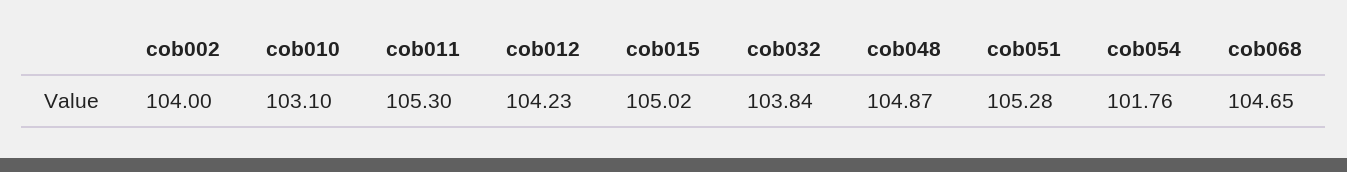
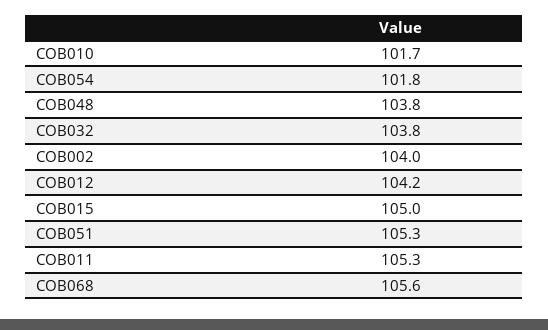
  {
    "cob002": 104,
-   "cob010": 103.1,
+   "cob010": 101.7,
    "cob011": 105.3,
    "cob012": 104.23,
    "cob015": 105.02,
    "cob032": 103.84,
-   "cob048": 104.87,
+   "cob048": 103.8,
    "cob051": 105.28,
    "cob054": 101.76,
-   "cob068": 104.65
+   "cob068": 105.6
  }

